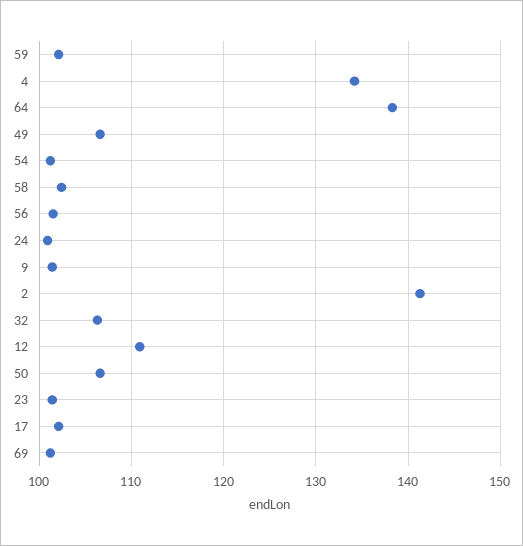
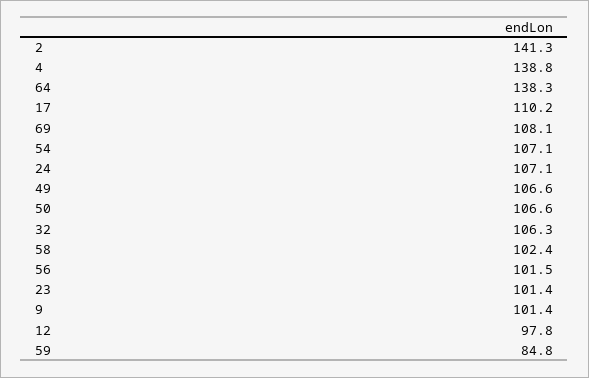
  {
-   "59": 102,
+   "59": 84.8,
-   "4": 134,
+   "4": 138.8,
    "64": 138.3,
    "49": 106.6,
-   "54": 101,
+   "54": 107.1,
    "58": 102.4,
    "56": 101.5,
-   "24": 101,
+   "24": 107.1,
    "9": 101.4,
    "2": 141.3,
    "32": 106.3,
-   "12": 111,
+   "12": 97.8,
    "50": 106.6,
    "23": 101.4,
-   "17": 102,
+   "17": 110.2,
-   "69": 101
+   "69": 108.1
  }

